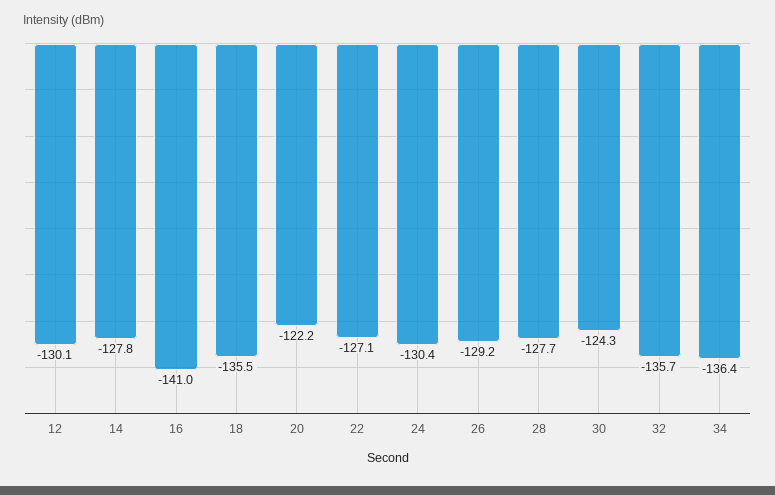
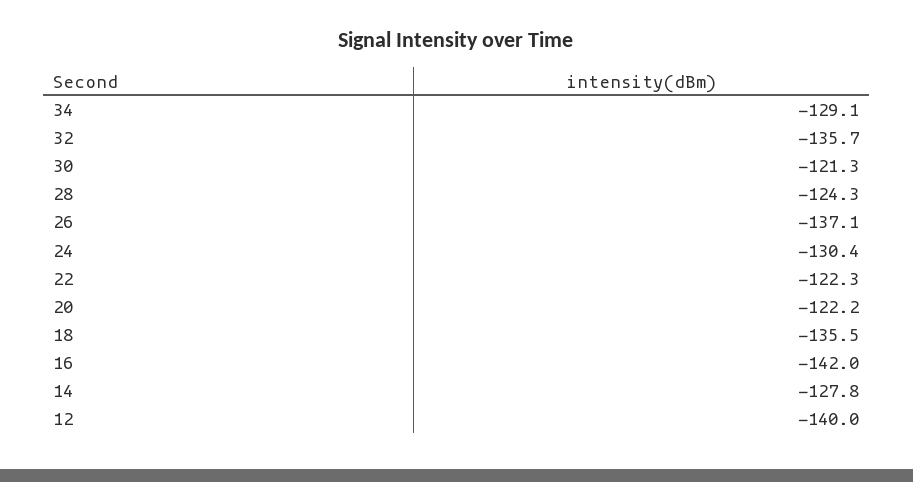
  {
-   "12": -130.1,
+   "12": -140,
    "14": -127.8,
-   "16": -141,
+   "16": -142,
    "18": -135.5,
    "20": -122.2,
-   "22": -127.1,
+   "22": -122.3,
    "24": -130.4,
-   "26": -129.2,
+   "26": -137.1,
-   "28": -127.7,
+   "28": -124.3,
-   "30": -124.3,
+   "30": -121.3,
    "32": -135.7,
-   "34": -136.4
+   "34": -129.1
  }

